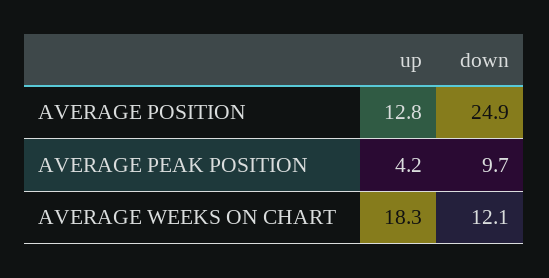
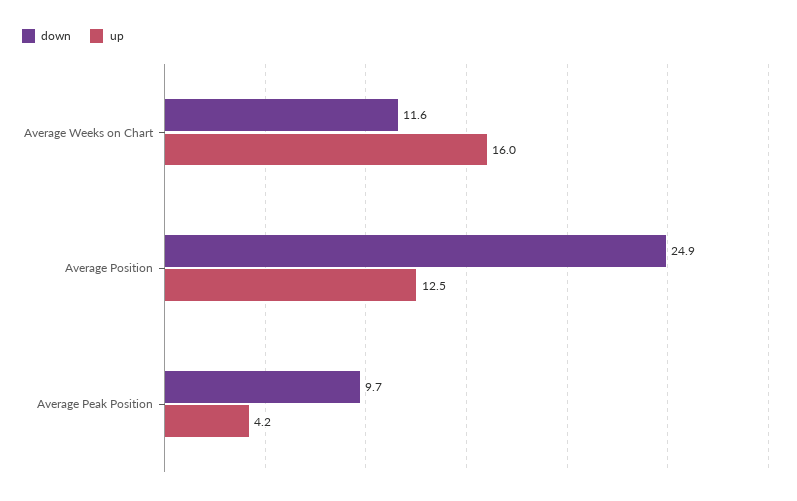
  {
    "up": {
-     "AVERAGE POSITION": 12.8,
+     "AVERAGE POSITION": 12.5,
      "AVERAGE PEAK POSITION": 4.2,
-     "AVERAGE WEEKS ON CHART": 18.3
+     "AVERAGE WEEKS ON CHART": 16
    },
    "down": {
      "AVERAGE POSITION": 24.9,
      "AVERAGE PEAK POSITION": 9.7,
-     "AVERAGE WEEKS ON CHART": 12.1
+     "AVERAGE WEEKS ON CHART": 11.6
    }
  }

